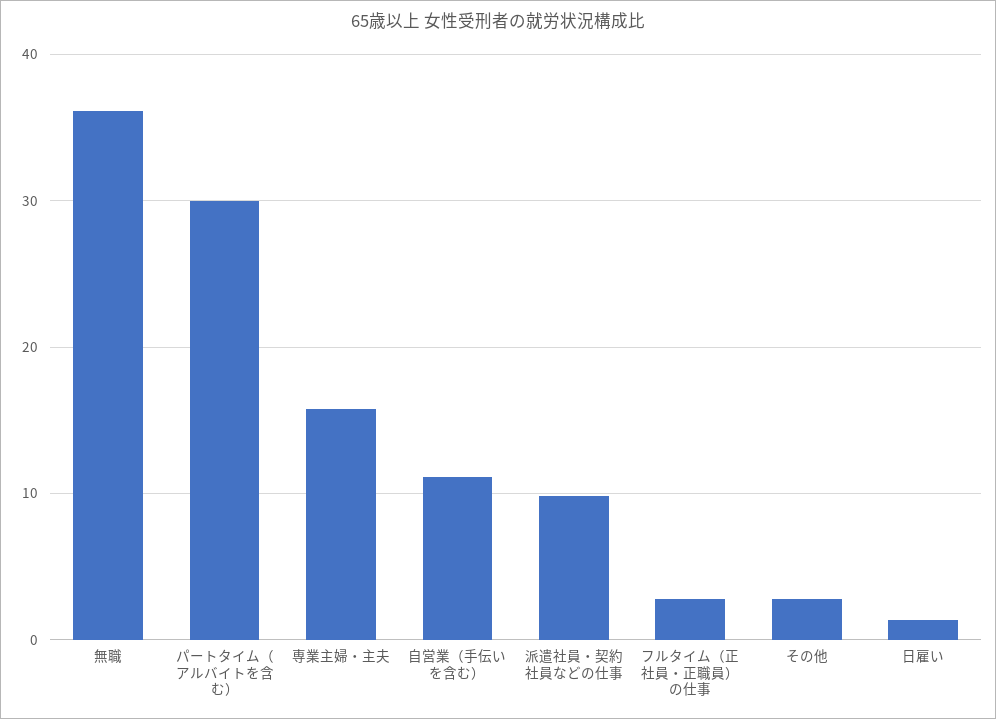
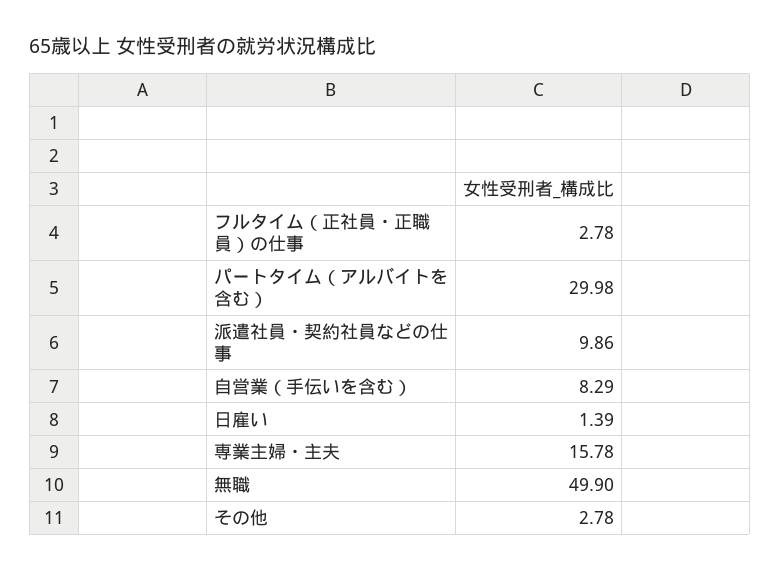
  {
-   "無職": 36,
+   "無職": 49.9,
    "パートタイム（アルバイトを含む）": 29.98,
    "専業主婦・主夫": 15.78,
-   "自営業（手伝いを含む）": 11,
+   "自営業（手伝いを含む）": 8.29,
    "派遣社員・契約社員などの仕事": 9.86,
    "フルタイム（正社員・正職員）の仕事": 2.78,
    "その他": 2.78,
    "日雇い": 1.39
  }

